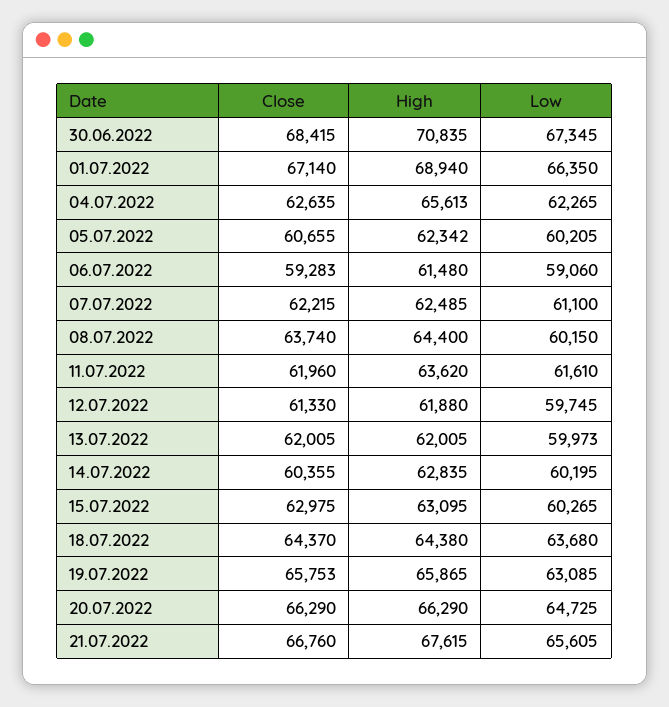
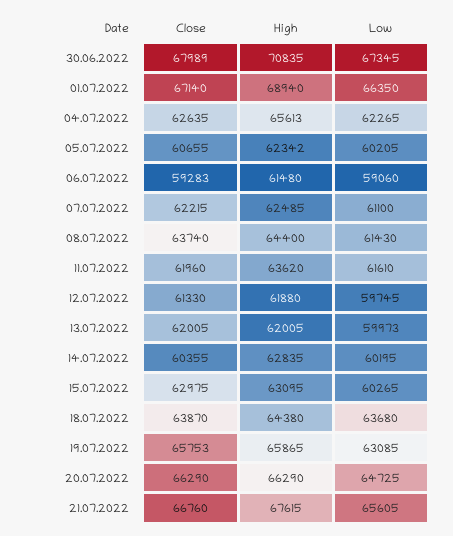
  {
    "Close": {
-     "30.06.2022": 68415,
+     "30.06.2022": 67989,
      "01.07.2022": 67140,
      "04.07.2022": 62635,
      "05.07.2022": 60655,
      "06.07.2022": 59283,
      "07.07.2022": 62215,
      "08.07.2022": 63740,
      "11.07.2022": 61960,
      "12.07.2022": 61330,
      "13.07.2022": 62005,
      "14.07.2022": 60355,
      "15.07.2022": 62975,
-     "18.07.2022": 64370,
+     "18.07.2022": 63870,
      "19.07.2022": 65753,
      "20.07.2022": 66290,
      "21.07.2022": 66760
    },
    "High": {
      "30.06.2022": 70835,
      "01.07.2022": 68940,
      "04.07.2022": 65613,
      "05.07.2022": 62342,
      "06.07.2022": 61480,
      "07.07.2022": 62485,
      "08.07.2022": 64400,
      "11.07.2022": 63620,
      "12.07.2022": 61880,
      "13.07.2022": 62005,
      "14.07.2022": 62835,
      "15.07.2022": 63095,
      "18.07.2022": 64380,
      "19.07.2022": 65865,
      "20.07.2022": 66290,
      "21.07.2022": 67615
    },
    "Low": {
      "30.06.2022": 67345,
      "01.07.2022": 66350,
      "04.07.2022": 62265,
      "05.07.2022": 60205,
      "06.07.2022": 59060,
      "07.07.2022": 61100,
-     "08.07.2022": 60150,
+     "08.07.2022": 61430,
      "11.07.2022": 61610,
      "12.07.2022": 59745,
      "13.07.2022": 59973,
      "14.07.2022": 60195,
      "15.07.2022": 60265,
      "18.07.2022": 63680,
      "19.07.2022": 63085,
      "20.07.2022": 64725,
      "21.07.2022": 65605
    }
  }

